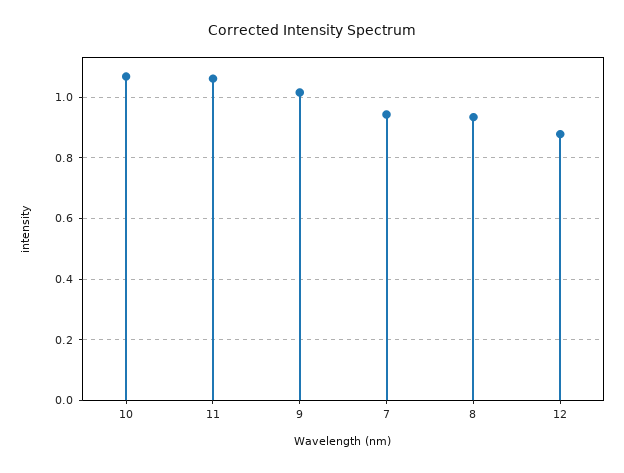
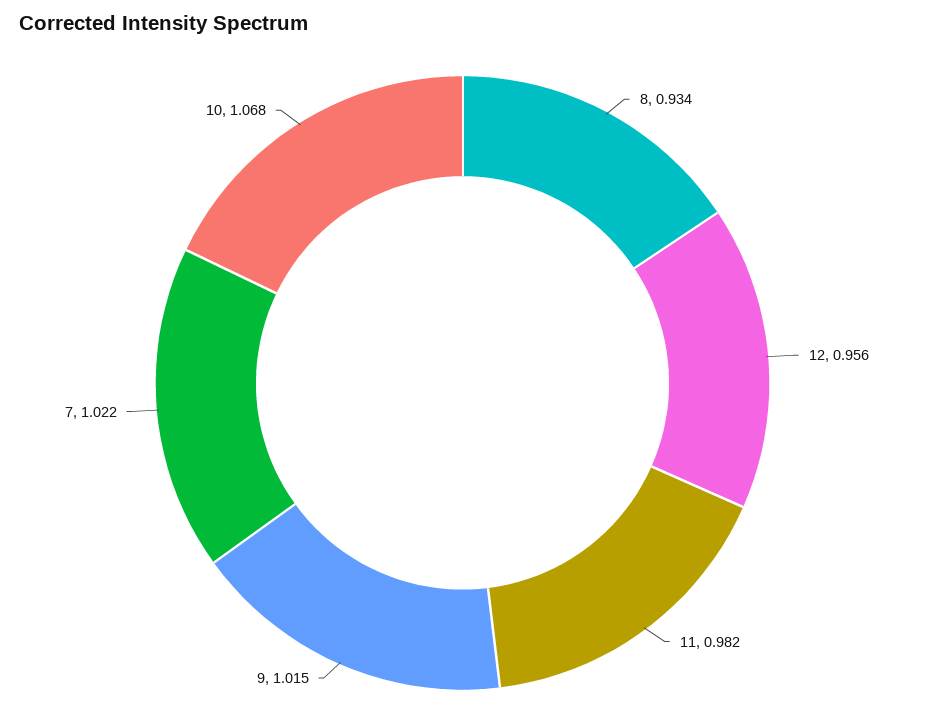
  {
    "10": 1.068,
-   "11": 1.06,
+   "11": 0.982,
    "9": 1.015,
-   "7": 0.94,
+   "7": 1.022,
    "8": 0.934,
-   "12": 0.88
+   "12": 0.956
  }

